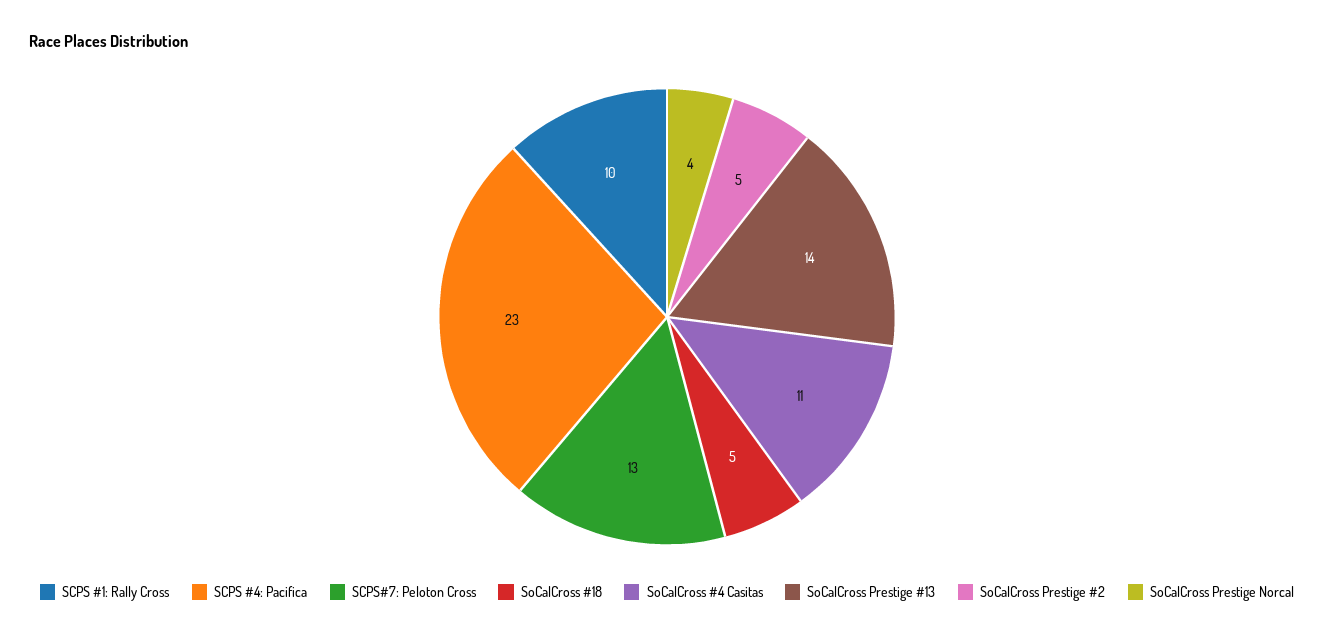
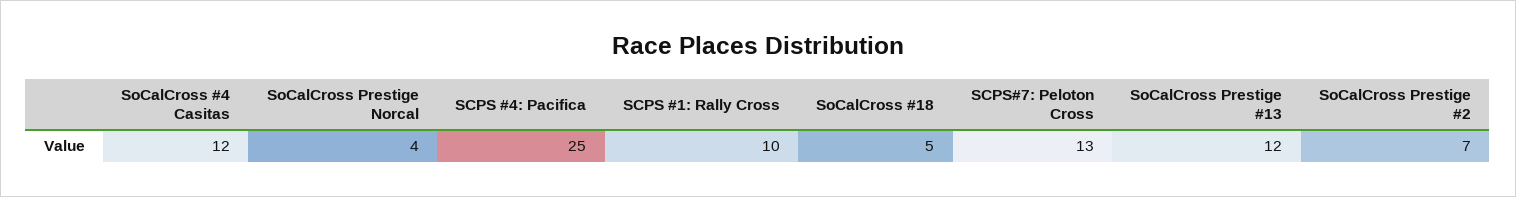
  {
    "SCPS #1: Rally Cross": 10,
-   "SCPS #4: Pacifica": 23,
+   "SCPS #4: Pacifica": 25,
    "SCPS#7: Peloton Cross": 13,
    "SoCalCross #18": 5,
-   "SoCalCross #4 Casitas": 11,
+   "SoCalCross #4 Casitas": 12,
-   "SoCalCross Prestige #13": 14,
+   "SoCalCross Prestige #13": 12,
-   "SoCalCross Prestige #2": 5,
+   "SoCalCross Prestige #2": 7,
    "SoCalCross Prestige Norcal": 4
  }

